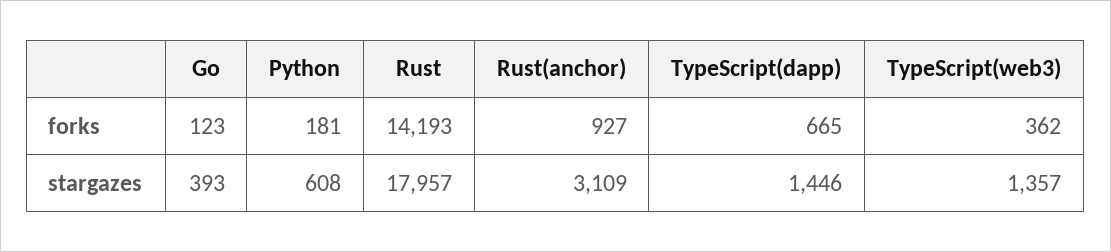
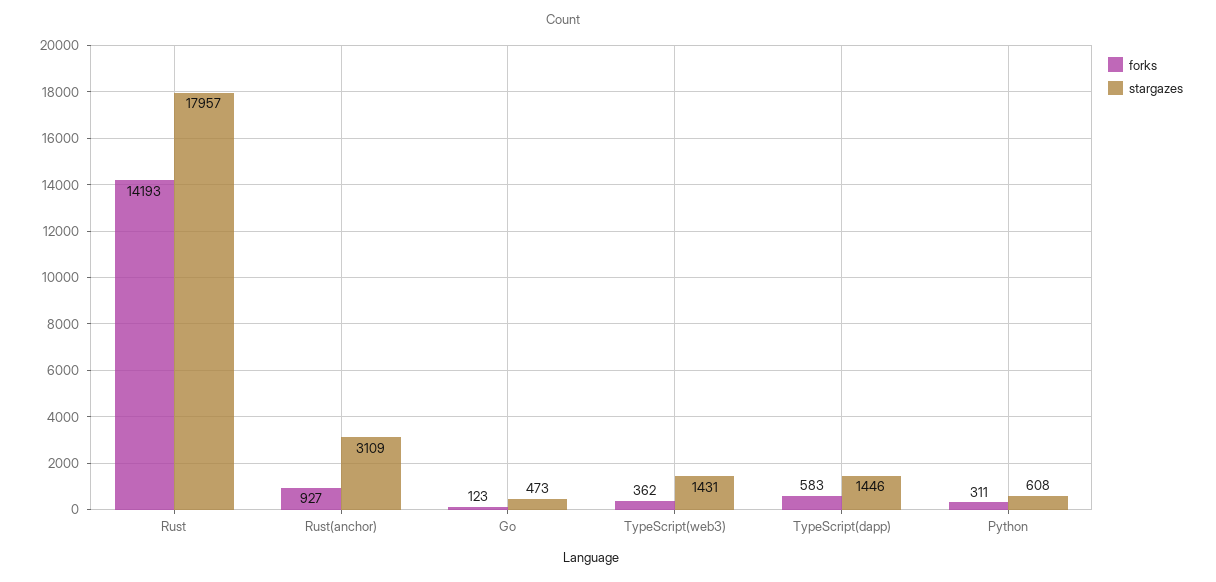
  {
    "forks": {
      "Go": 123,
-     "Python": 181,
+     "Python": 311,
      "Rust": 14193,
      "Rust(anchor)": 927,
-     "TypeScript(dapp)": 665,
+     "TypeScript(dapp)": 583,
      "TypeScript(web3)": 362
    },
    "stargazes": {
-     "Go": 393,
+     "Go": 473,
      "Python": 608,
      "Rust": 17957,
      "Rust(anchor)": 3109,
      "TypeScript(dapp)": 1446,
-     "TypeScript(web3)": 1357
+     "TypeScript(web3)": 1431
    }
  }

